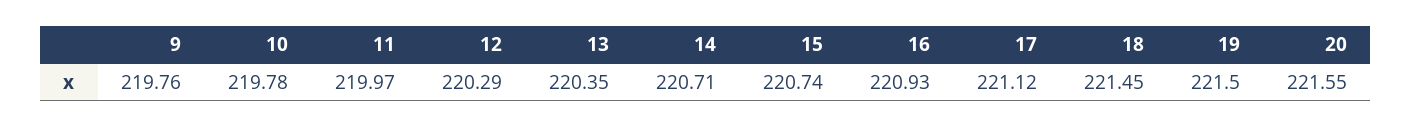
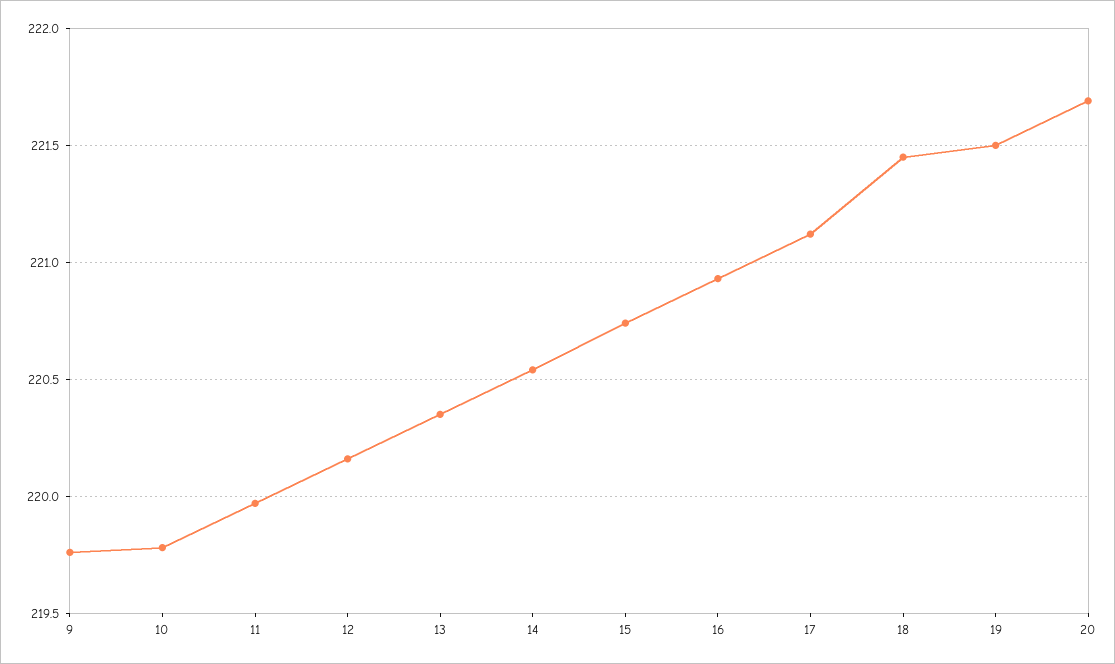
  {
    "9": 219.76,
    "10": 219.78,
    "11": 219.97,
-   "12": 220.29,
+   "12": 220.15,
    "13": 220.35,
-   "14": 220.71,
+   "14": 220.55,
    "15": 220.74,
    "16": 220.93,
    "17": 221.12,
    "18": 221.45,
    "19": 221.5,
-   "20": 221.55
+   "20": 221.7
  }

